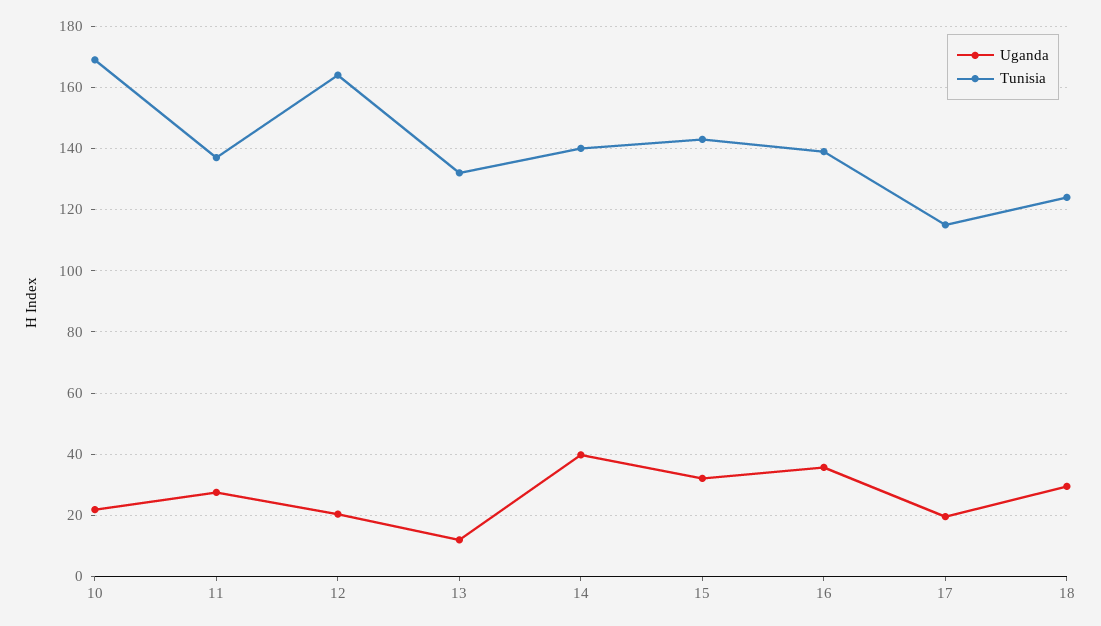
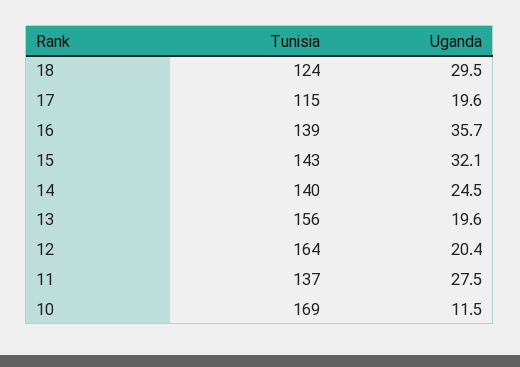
  {
    "Uganda": {
-     "10": 22,
+     "10": 11.5,
      "11": 27.5,
      "12": 20.4,
-     "13": 12,
+     "13": 19.6,
-     "14": 40,
+     "14": 24.5,
      "15": 32.1,
      "16": 35.7,
      "17": 19.6,
      "18": 29.5
    },
    "Tunisia": {
      "10": 169,
      "11": 137,
      "12": 164,
-     "13": 132,
+     "13": 156,
      "14": 140,
      "15": 143,
      "16": 139,
      "17": 115,
      "18": 124
    }
  }

